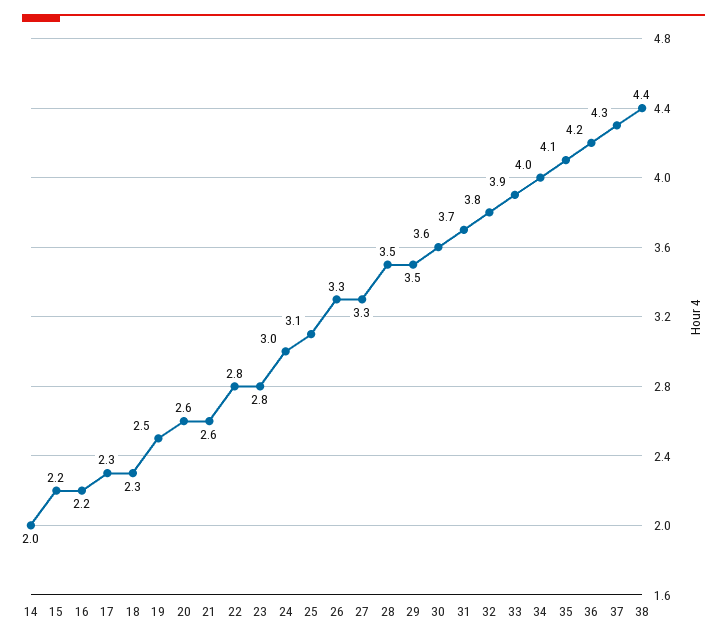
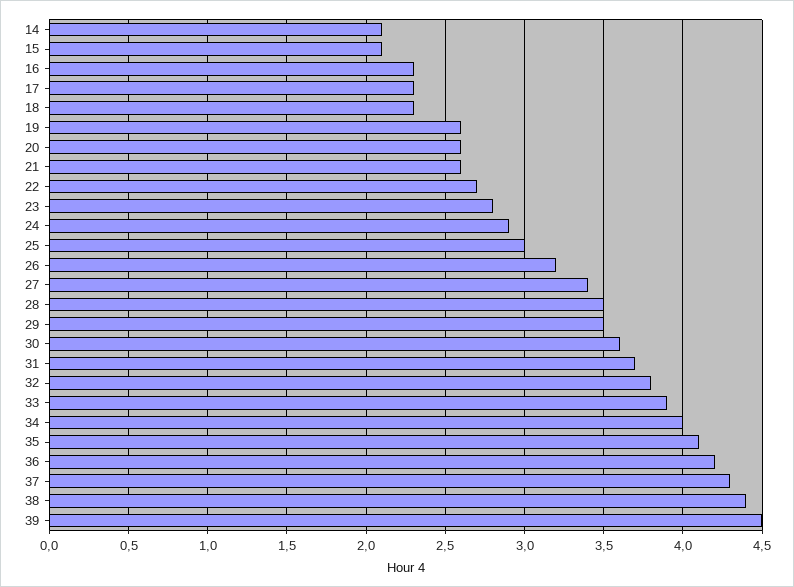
  {
-   "14": 2,
+   "14": 2.1,
-   "15": 2.2,
+   "15": 2.1,
-   "16": 2.2,
+   "16": 2.3,
    "17": 2.3,
    "18": 2.3,
-   "19": 2.5,
+   "19": 2.6,
    "20": 2.6,
    "21": 2.6,
-   "22": 2.8,
+   "22": 2.7,
    "23": 2.8,
-   "24": 3,
+   "24": 2.9,
-   "25": 3.1,
+   "25": 3,
-   "26": 3.3,
+   "26": 3.2,
-   "27": 3.3,
+   "27": 3.4,
    "28": 3.5,
    "29": 3.5,
    "30": 3.6,
    "31": 3.7,
    "32": 3.8,
    "33": 3.9,
    "34": 4,
    "35": 4.1,
    "36": 4.2,
    "37": 4.3,
-   "38": 4.4
+   "38": 4.4,
+   "39": 4.5
  }

